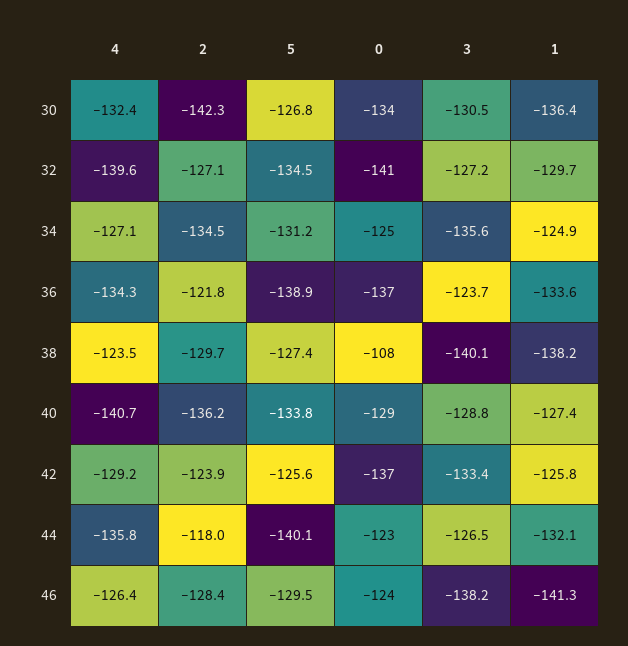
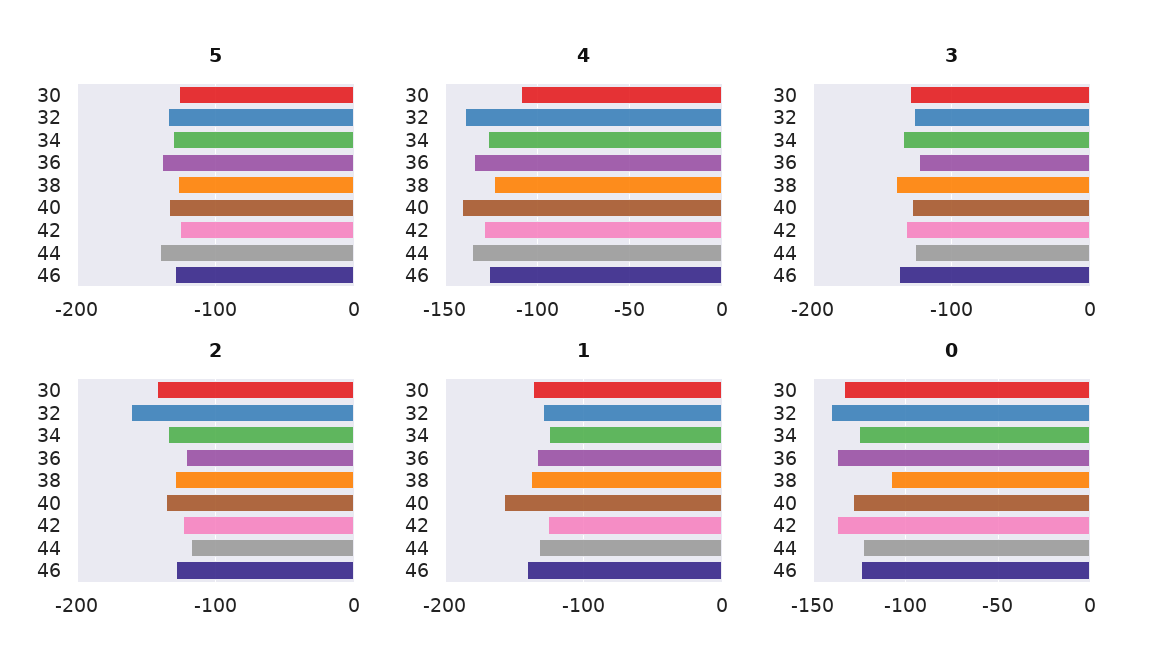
  {
    "4": {
-     "30": -132.4,
+     "30": -110,
      "32": -139.6,
      "34": -127.1,
      "36": -134.3,
      "38": -123.5,
      "40": -140.7,
      "42": -129.2,
      "44": -135.8,
      "46": -126.4
    },
    "2": {
      "30": -142.3,
-     "32": -127.1,
+     "32": -160,
      "34": -134.5,
      "36": -121.8,
      "38": -129.7,
      "40": -136.2,
      "42": -123.9,
      "44": -118,
      "46": -128.4
    },
    "5": {
      "30": -126.8,
      "32": -134.5,
      "34": -131.2,
      "36": -138.9,
      "38": -127.4,
      "40": -133.8,
      "42": -125.6,
      "44": -140.1,
      "46": -129.5
    },
    "0": {
      "30": -134,
      "32": -141,
      "34": -125,
      "36": -137,
      "38": -108,
      "40": -129,
      "42": -137,
      "44": -123,
      "46": -124
    },
    "3": {
      "30": -130.5,
      "32": -127.2,
      "34": -135.6,
      "36": -123.7,
      "38": -140.1,
      "40": -128.8,
      "42": -133.4,
      "44": -126.5,
      "46": -138.2
    },
    "1": {
      "30": -136.4,
      "32": -129.7,
      "34": -124.9,
      "36": -133.6,
      "38": -138.2,
-     "40": -127.4,
+     "40": -160,
      "42": -125.8,
      "44": -132.1,
      "46": -141.3
    }
  }

